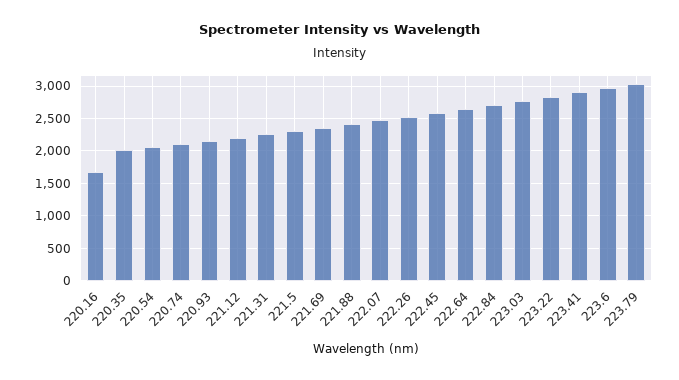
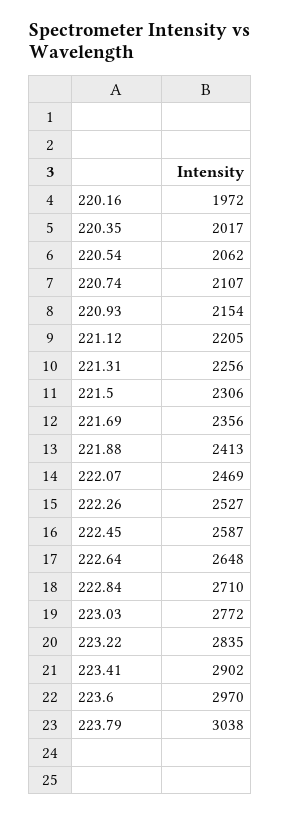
  {
-   "220.16": 1700,
+   "220.16": 1972,
    "220.35": 2017,
    "220.54": 2062,
    "220.74": 2107,
    "220.93": 2154,
    "221.12": 2205,
    "221.31": 2256,
    "221.5": 2306,
    "221.69": 2356,
    "221.88": 2413,
    "222.07": 2469,
    "222.26": 2527,
    "222.45": 2587,
    "222.64": 2648,
    "222.84": 2710,
    "223.03": 2772,
    "223.22": 2835,
    "223.41": 2902,
    "223.6": 2970,
    "223.79": 3038
  }

